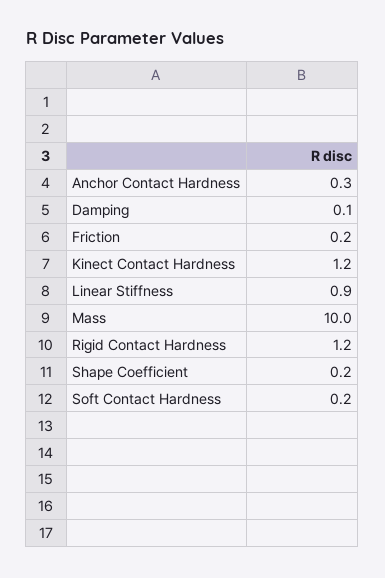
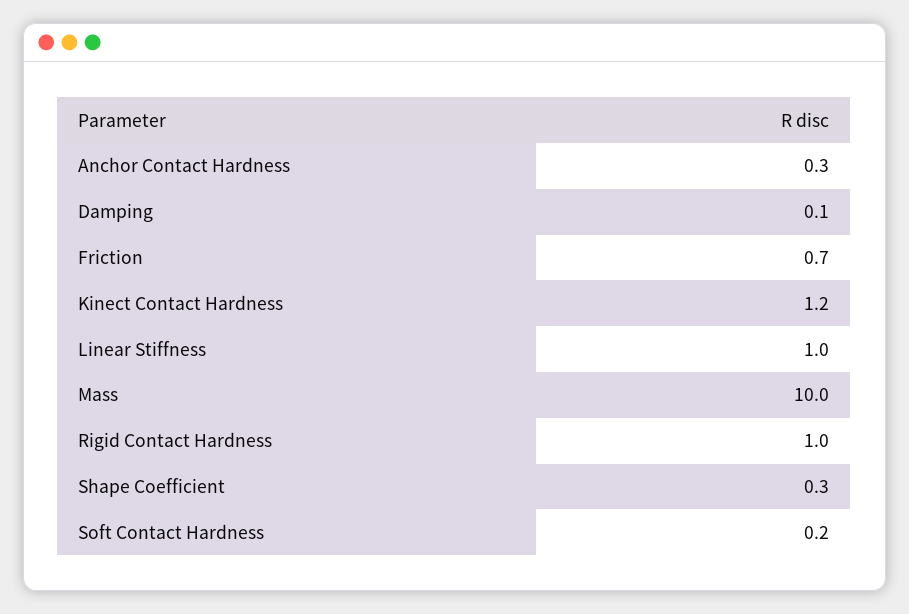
  {
    "Anchor Contact Hardness": 0.3,
    "Damping": 0.1,
-   "Friction": 0.2,
+   "Friction": 0.7,
    "Kinect Contact Hardness": 1.2,
-   "Linear Stiffness": 0.9,
+   "Linear Stiffness": 1,
    "Mass": 10,
-   "Rigid Contact Hardness": 1.2,
+   "Rigid Contact Hardness": 1,
-   "Shape Coefficient": 0.2,
+   "Shape Coefficient": 0.3,
    "Soft Contact Hardness": 0.2
  }

